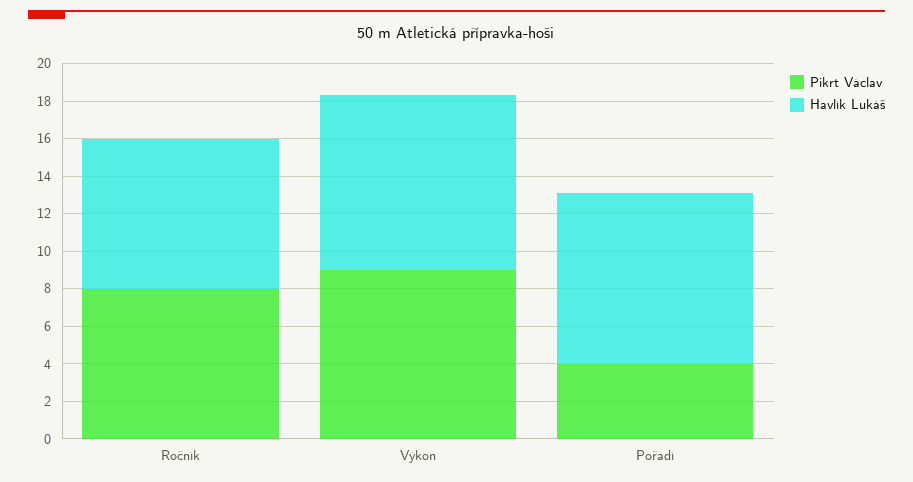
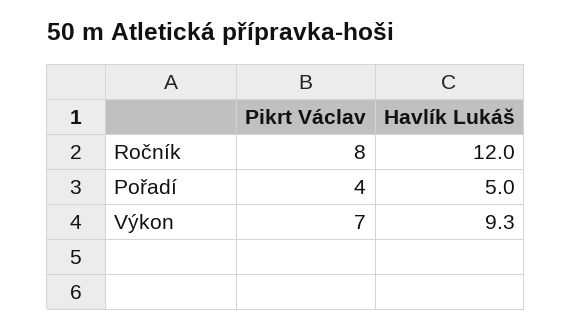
  {
    "Pikrt Václav": {
      "Ročník": 8,
-     "Výkon": 9,
+     "Výkon": 7,
      "Pořadí": 4
    },
    "Havlík Lukáš": {
-     "Ročník": 8,
+     "Ročník": 12,
      "Výkon": 9.3,
-     "Pořadí": 9
+     "Pořadí": 5
    }
  }

